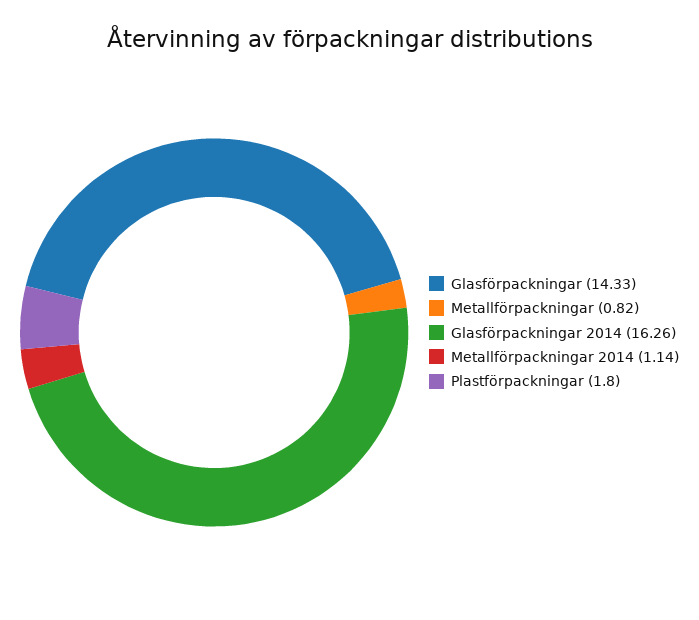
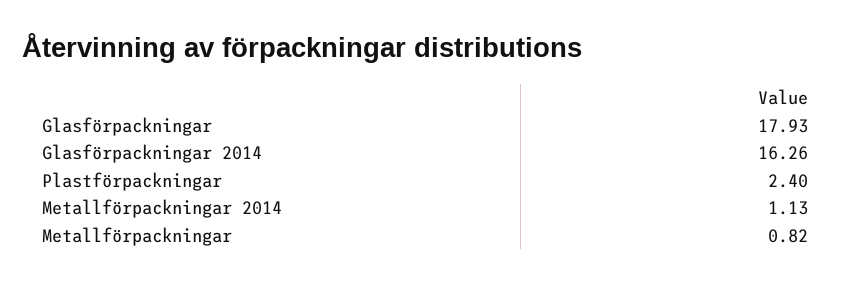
  {
-   "Glasförpackningar": 14.33,
+   "Glasförpackningar": 17.93,
    "Metallförpackningar": 0.82,
    "Glasförpackningar 2014": 16.26,
-   "Metallförpackningar 2014": 1.14,
+   "Metallförpackningar 2014": 1.13,
-   "Plastförpackningar": 1.8
+   "Plastförpackningar": 2.4
  }

